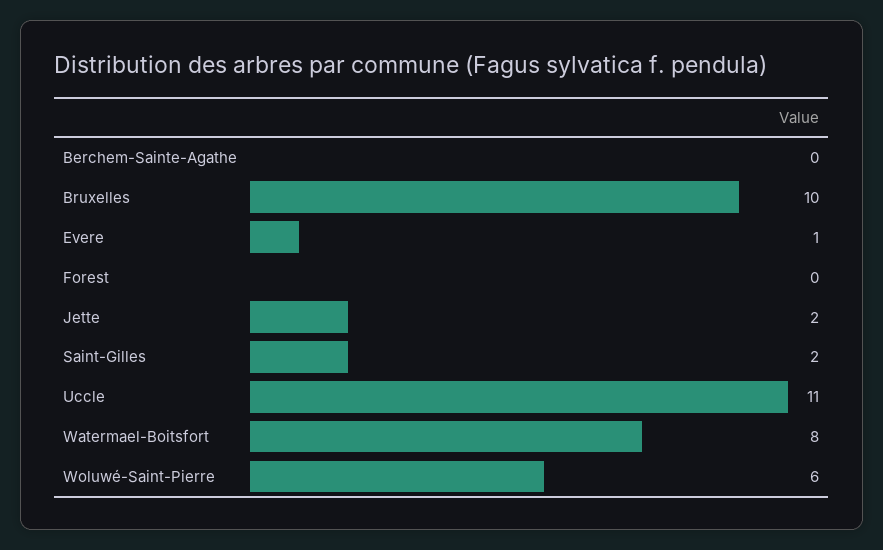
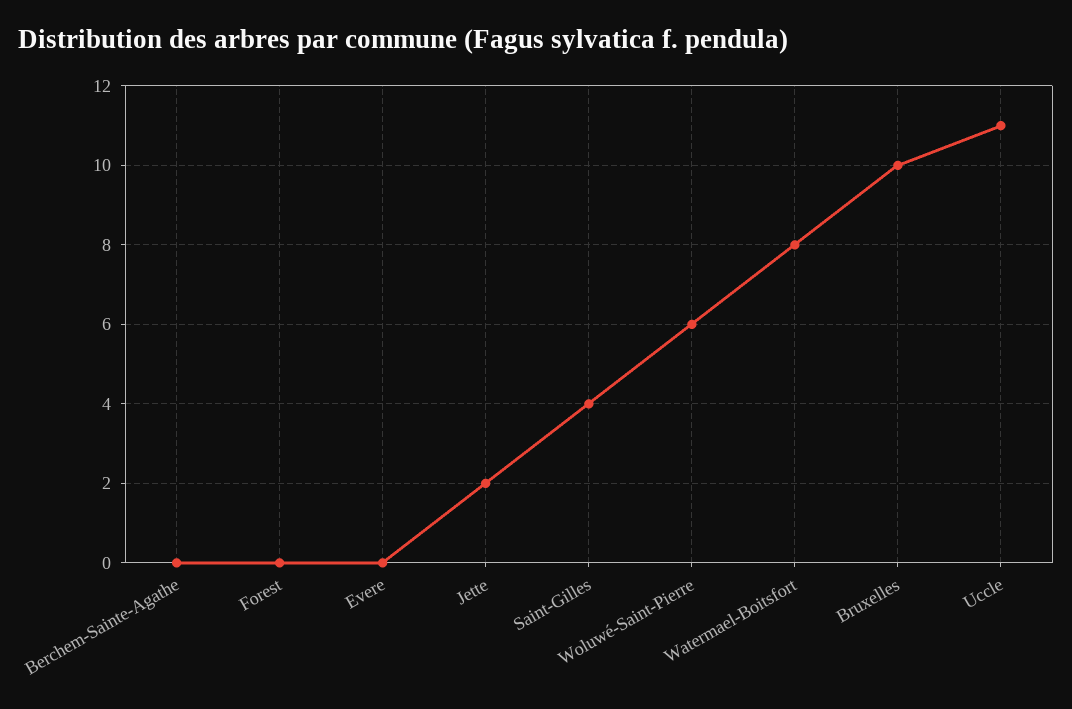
  {
    "Berchem-Sainte-Agathe": 0,
    "Bruxelles": 10,
-   "Evere": 1,
+   "Evere": 0,
    "Forest": 0,
    "Jette": 2,
-   "Saint-Gilles": 2,
+   "Saint-Gilles": 4,
    "Uccle": 11,
    "Watermael-Boitsfort": 8,
    "Woluwé-Saint-Pierre": 6
  }

